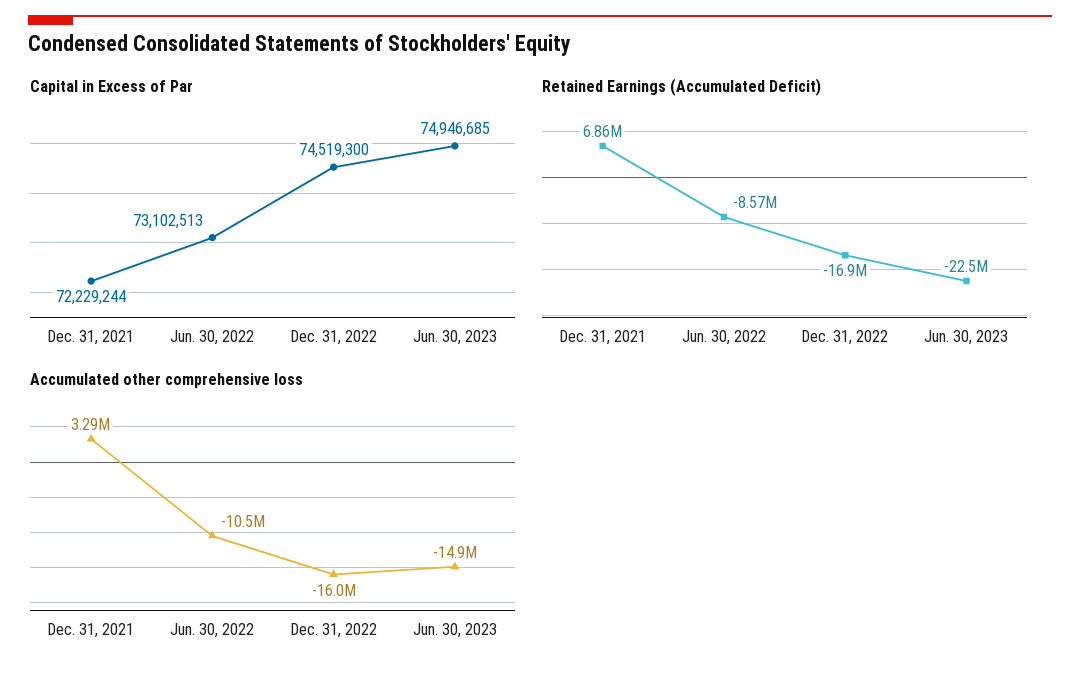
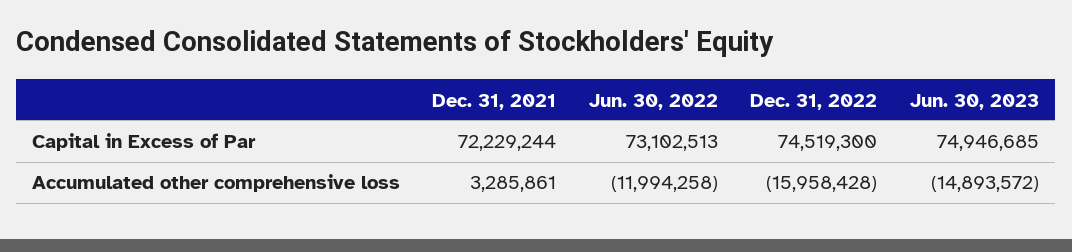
  {
    "Capital in Excess of Par": {
      "Dec. 31, 2021": 72229244,
      "Jun. 30, 2022": 73102513,
      "Dec. 31, 2022": 74519300,
      "Jun. 30, 2023": 74946685
    },
-   "Retained Earnings (Accumulated Deficit)": {
-     "Dec. 31, 2021": 6860000,
-     "Jun. 30, 2022": -8570000,
-     "Dec. 31, 2022": -16900000,
-     "Jun. 30, 2023": -22500000
-   },
    "Accumulated other comprehensive loss": {
      "Dec. 31, 2021": 3285861,
-     "Jun. 30, 2022": -10500000,
+     "Jun. 30, 2022": -11994258,
      "Dec. 31, 2022": -15958428,
      "Jun. 30, 2023": -14893572
    }
  }

